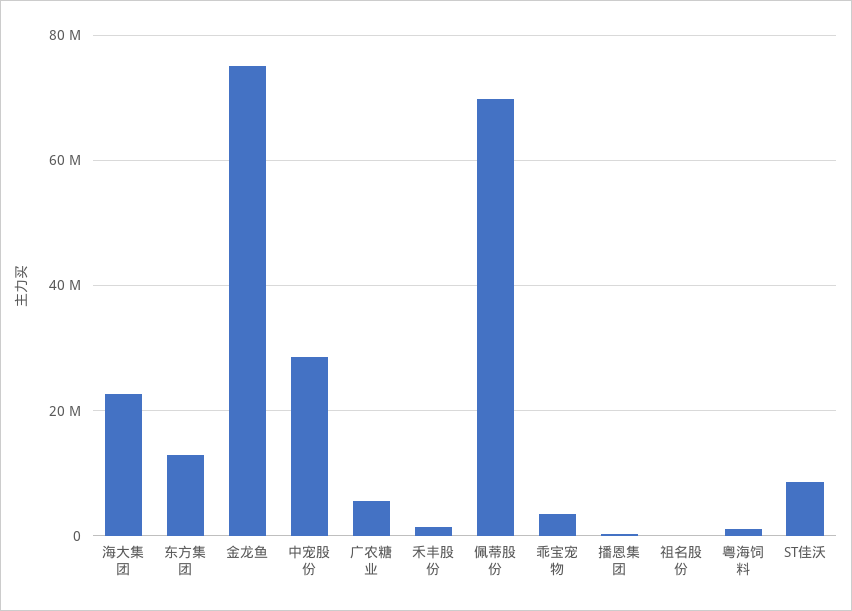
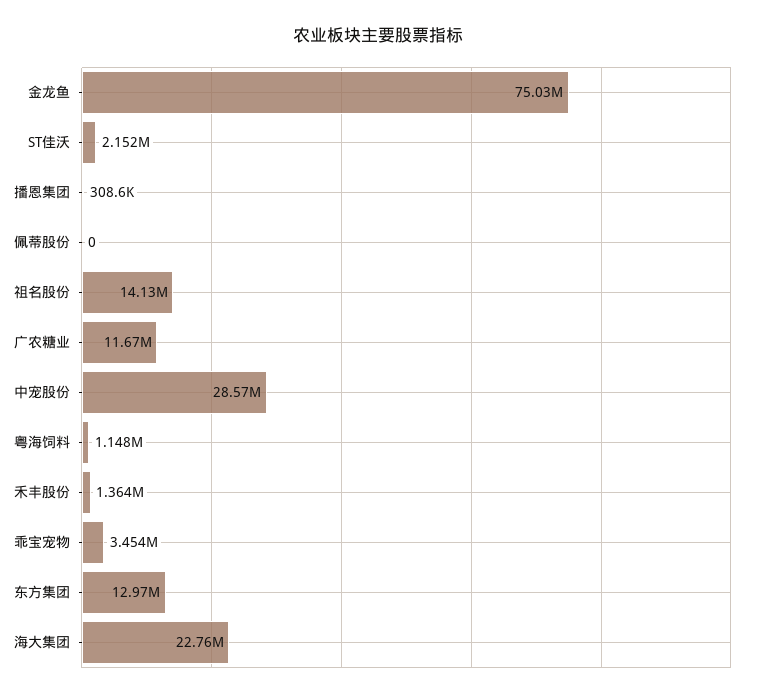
  {
    "海大集团": 22760000,
    "东方集团": 12970000,
    "金龙鱼": 75030000,
    "中宠股份": 28570000,
-   "广农糖业": 6000000,
+   "广农糖业": 11670000,
    "禾丰股份": 1364000,
-   "佩蒂股份": 70000000,
+   "佩蒂股份": 0,
    "乖宝宠物": 3454000,
    "播恩集团": 308600,
-   "祖名股份": 0,
+   "祖名股份": 14130000,
    "粤海饲料": 1148000,
-   "ST佳沃": 8000000
+   "ST佳沃": 2152000
  }

